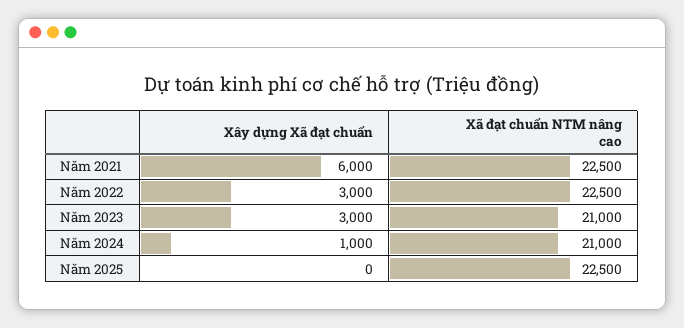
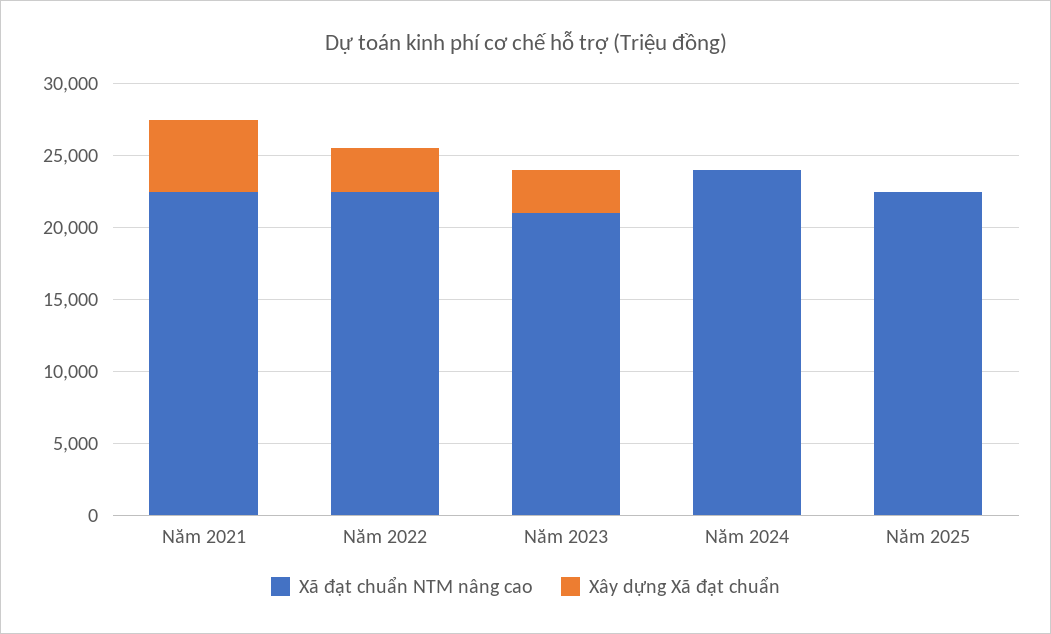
  {
    "Xây dựng Xã đạt chuẩn": {
-     "Năm 2021": 6000,
+     "Năm 2021": 5000,
      "Năm 2022": 3000,
      "Năm 2023": 3000,
-     "Năm 2024": 1000,
+     "Năm 2024": 0,
      "Năm 2025": 0
    },
    "Xã đạt chuẩn NTM nâng cao": {
      "Năm 2021": 22500,
      "Năm 2022": 22500,
      "Năm 2023": 21000,
-     "Năm 2024": 21000,
+     "Năm 2024": 24000,
      "Năm 2025": 22500
    }
  }

